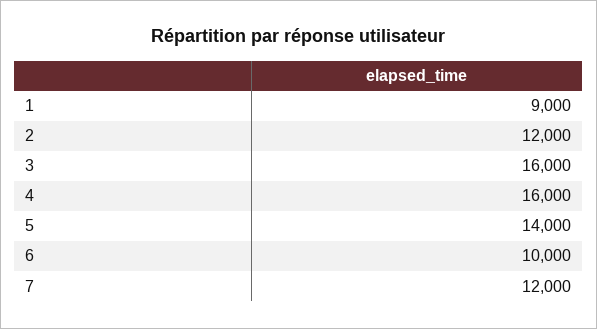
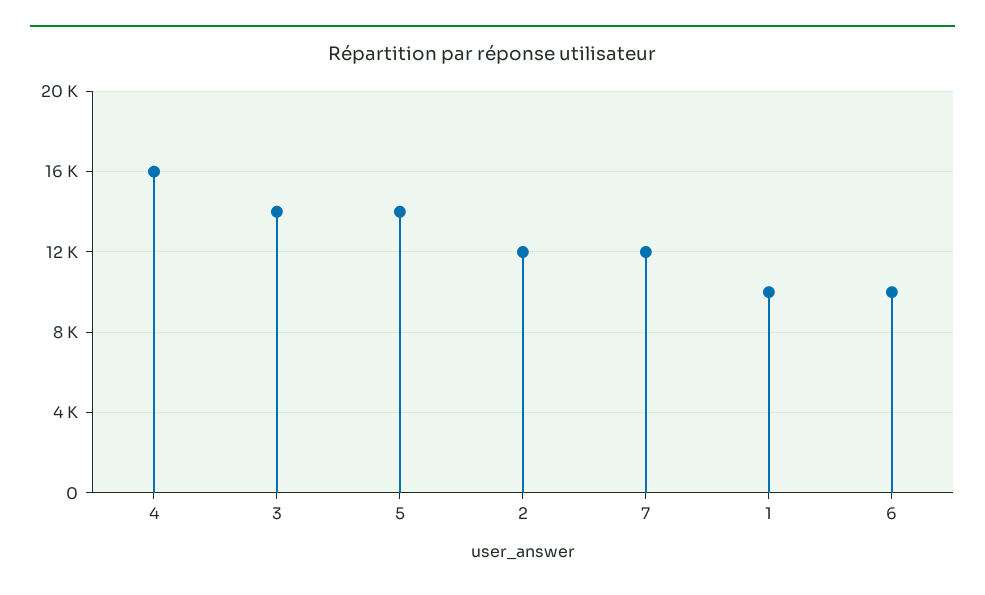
  {
-   "1": 9000,
+   "1": 10000,
    "2": 12000,
-   "3": 16000,
+   "3": 14000,
    "4": 16000,
    "5": 14000,
    "6": 10000,
    "7": 12000
  }

